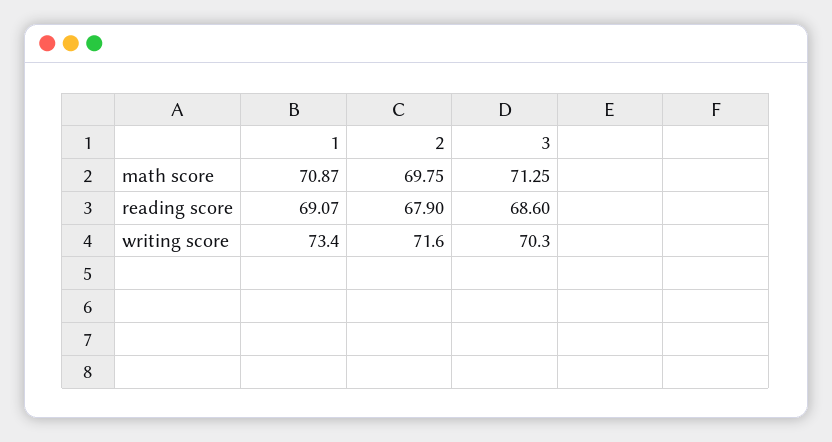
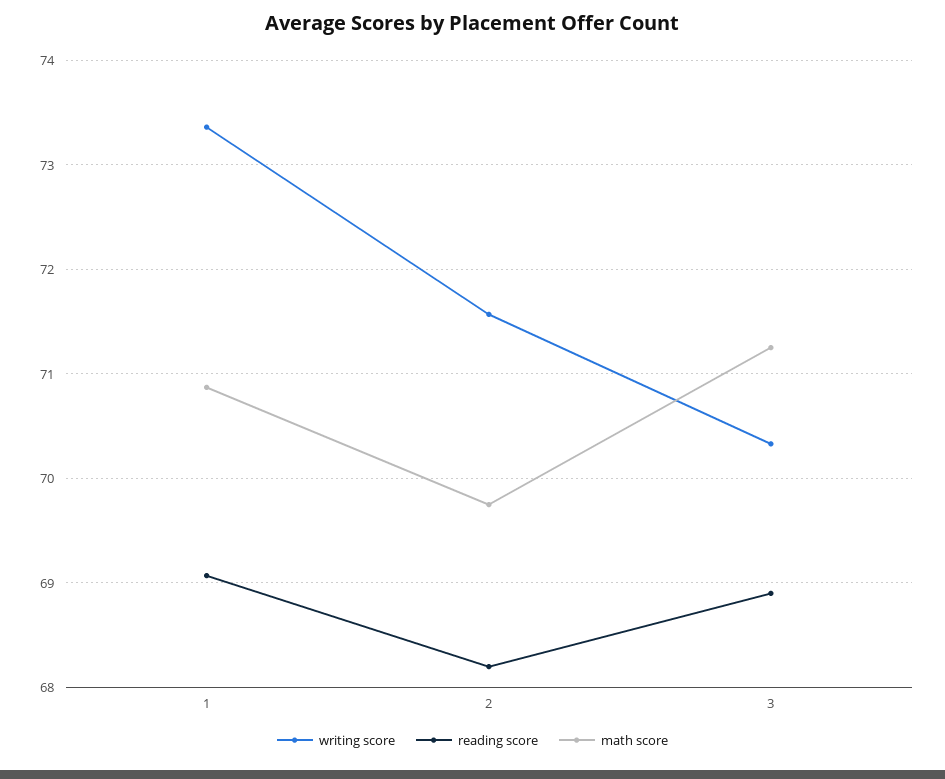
  {
    "math score": {
      "1": 70.87,
      "2": 69.75,
      "3": 71.25
    },
    "reading score": {
      "1": 69.07,
-     "2": 67.9,
+     "2": 68.2,
-     "3": 68.6
+     "3": 68.9
    },
    "writing score": {
      "1": 73.4,
      "2": 71.6,
      "3": 70.3
    }
  }

